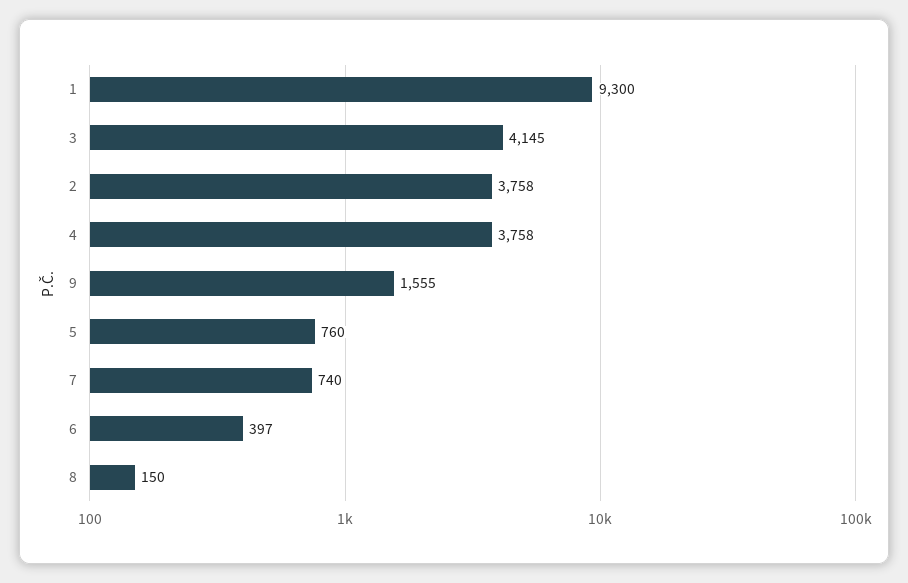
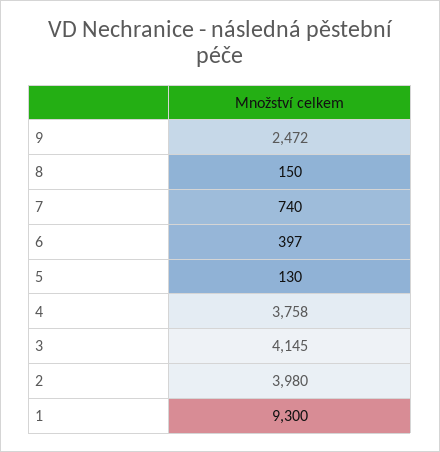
  {
    "1": 9300,
    "3": 4145,
-   "2": 3758,
+   "2": 3980,
    "4": 3758,
-   "9": 1555,
+   "9": 2472,
-   "5": 760,
+   "5": 130,
    "7": 740,
    "6": 397,
    "8": 150
  }

